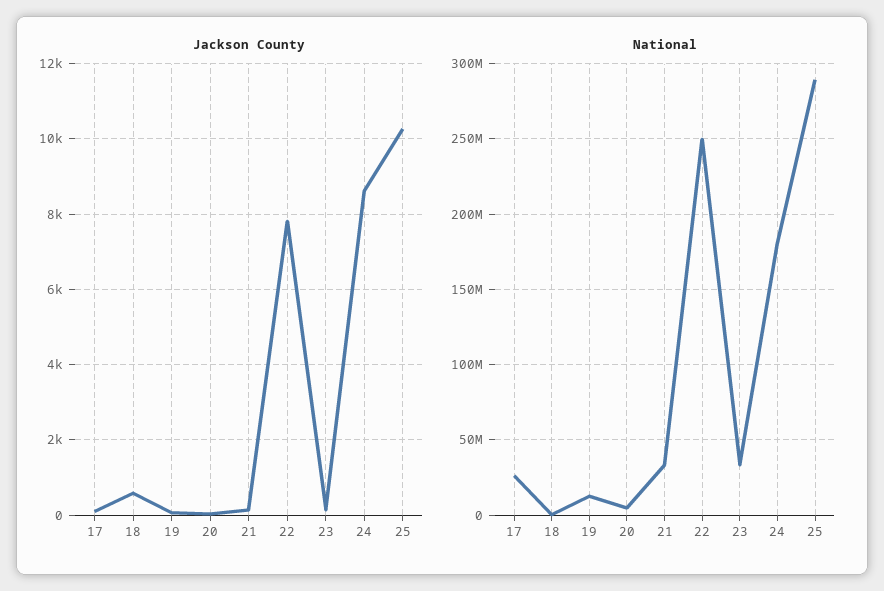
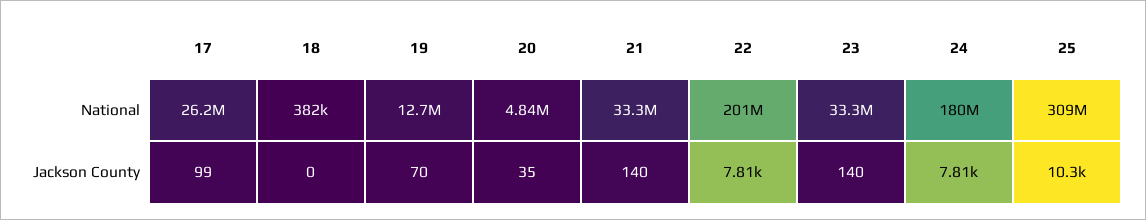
  {
    "Jackson County": {
      "17": 99,
-     "18": 600,
+     "18": 0,
      "19": 70,
      "20": 35,
      "21": 140,
      "22": 7810,
      "23": 140,
-     "24": 8600,
+     "24": 7810,
      "25": 10300
    },
    "National": {
      "17": 26200000,
      "18": 382000,
      "19": 12700000,
      "20": 4840000,
      "21": 33300000,
-     "22": 250000000,
+     "22": 201000000,
      "23": 33300000,
      "24": 180000000,
-     "25": 290000000
+     "25": 309000000
    }
  }

